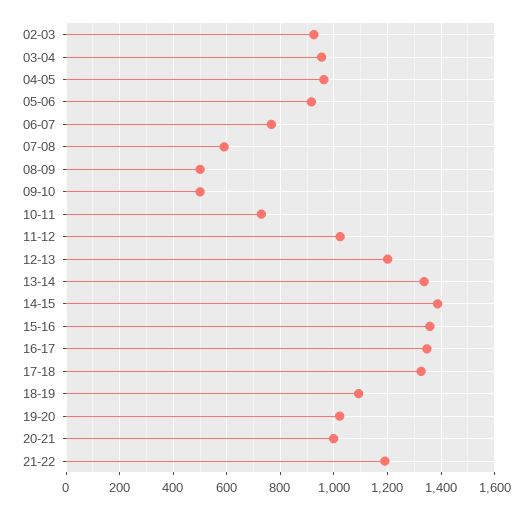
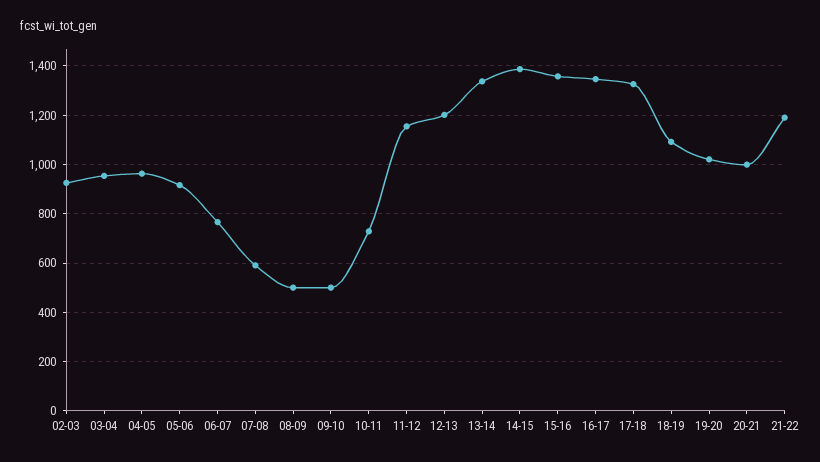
  {
    "02-03": 925,
    "03-04": 950,
    "04-05": 975,
    "05-06": 925,
    "06-07": 775,
    "07-08": 600,
    "08-09": 500,
    "09-10": 500,
    "10-11": 725,
-   "11-12": 1025,
+   "11-12": 1150,
    "12-13": 1200,
    "13-14": 1325,
    "14-15": 1375,
    "15-16": 1350,
    "16-17": 1350,
    "17-18": 1325,
    "18-19": 1100,
    "19-20": 1025,
    "20-21": 1000,
    "21-22": 1200
  }

